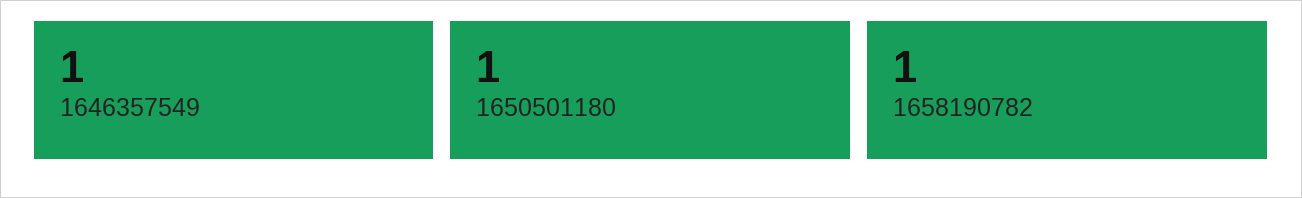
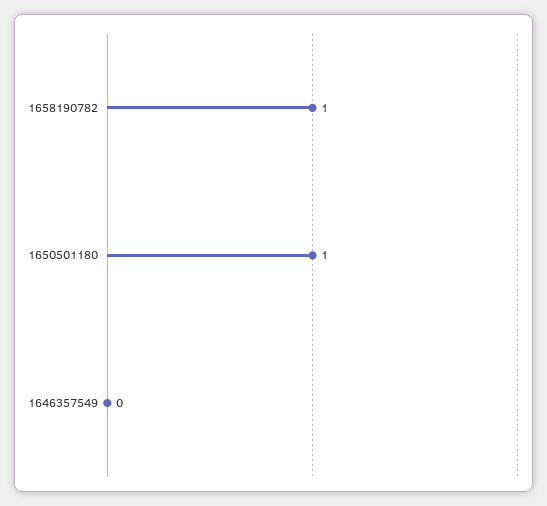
  {
-   "1646357549": 1,
+   "1646357549": 0,
    "1650501180": 1,
    "1658190782": 1
  }

